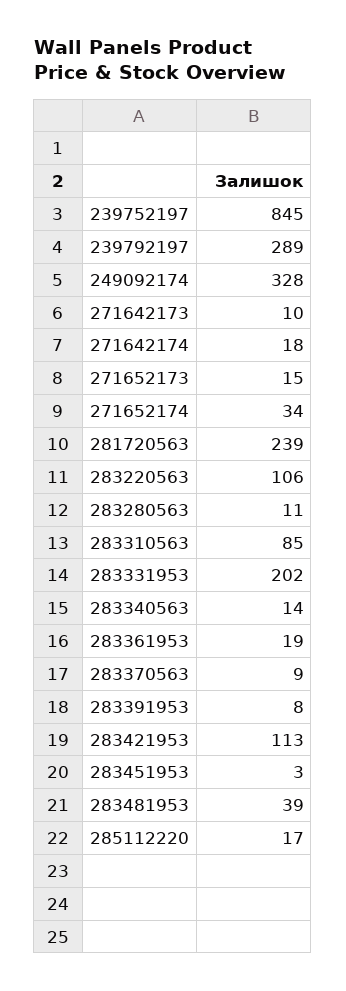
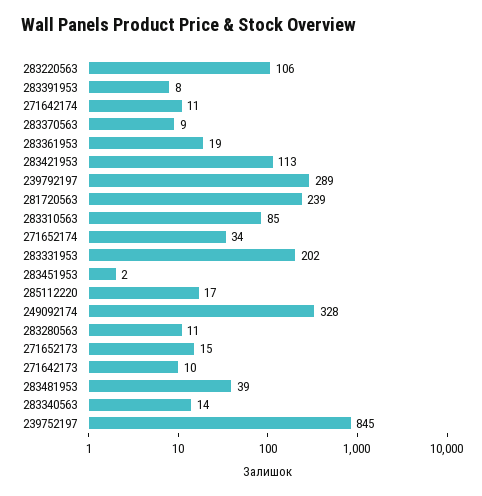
  {
    "239752197": 845,
    "239792197": 289,
    "249092174": 328,
    "271642173": 10,
-   "271642174": 18,
+   "271642174": 11,
    "271652173": 15,
    "271652174": 34,
    "281720563": 239,
    "283220563": 106,
    "283280563": 11,
    "283310563": 85,
    "283331953": 202,
    "283340563": 14,
    "283361953": 19,
    "283370563": 9,
    "283391953": 8,
    "283421953": 113,
-   "283451953": 3,
+   "283451953": 2,
    "283481953": 39,
    "285112220": 17
  }

